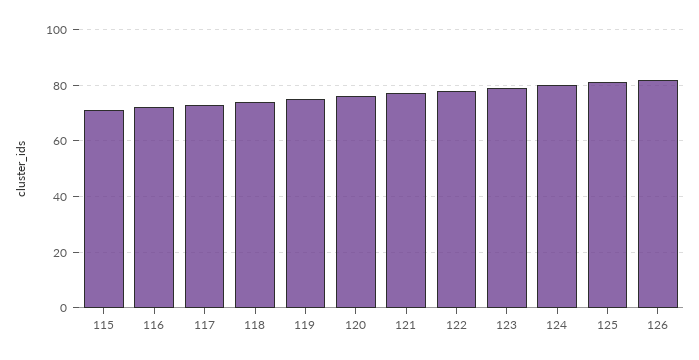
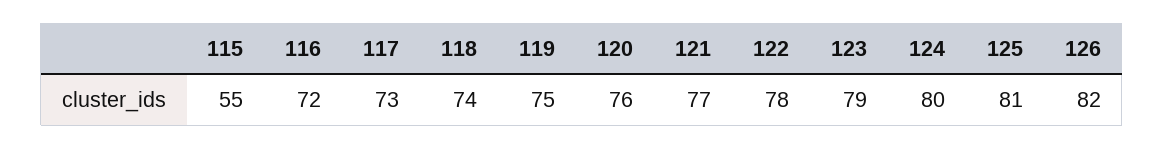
  {
-   "115": 70,
+   "115": 55,
    "116": 72,
    "117": 73,
    "118": 74,
    "119": 75,
    "120": 76,
    "121": 77,
    "122": 78,
    "123": 79,
    "124": 80,
    "125": 81,
    "126": 82
  }

